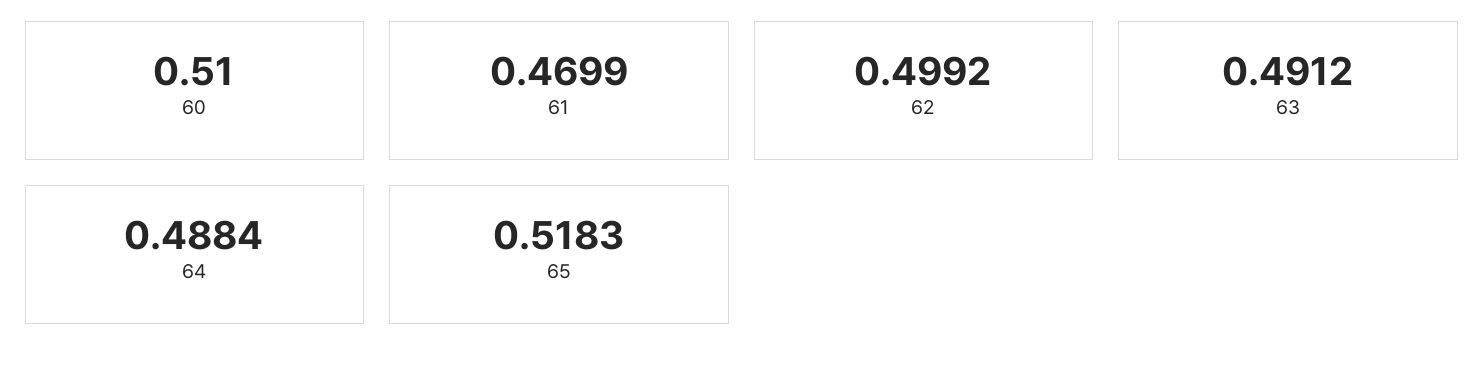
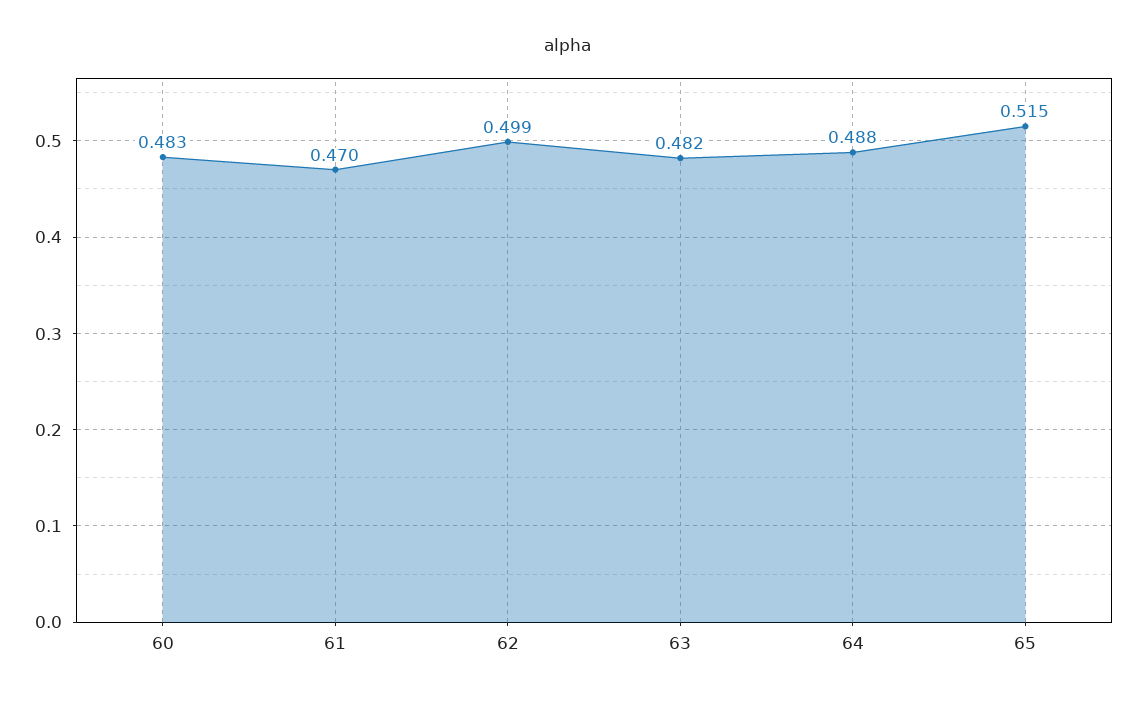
  {
-   "60": 0.51,
+   "60": 0.483,
    "61": 0.4699,
    "62": 0.4992,
-   "63": 0.4912,
+   "63": 0.482,
    "64": 0.4884,
-   "65": 0.5183
+   "65": 0.515
  }

